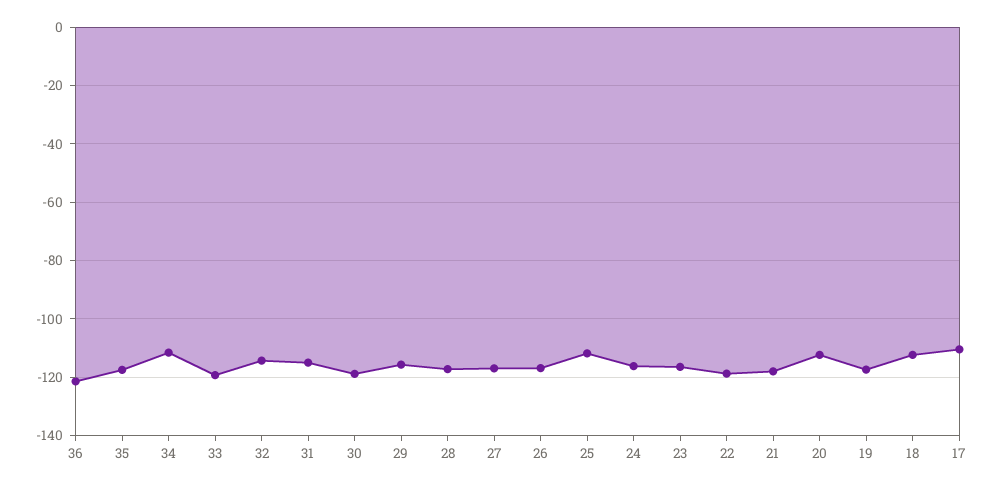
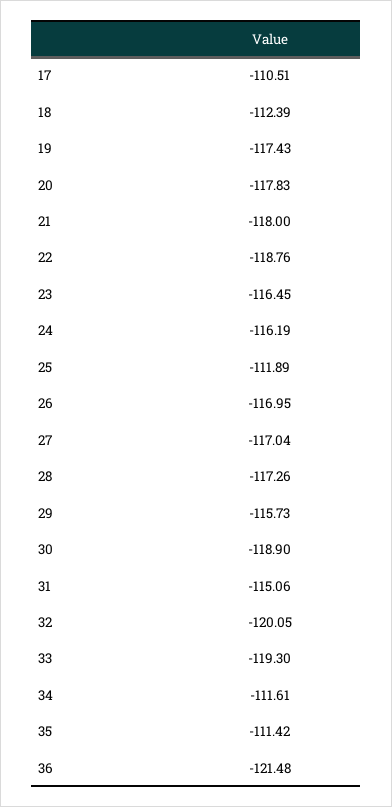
  {
    "36": -121.48,
-   "35": -117.5,
+   "35": -111.42,
    "34": -111.61,
    "33": -119.3,
-   "32": -115,
+   "32": -120.05,
    "31": -115.06,
    "30": -118.9,
    "29": -115.73,
    "28": -117.26,
    "27": -117.04,
    "26": -116.95,
    "25": -111.89,
    "24": -116.19,
    "23": -116.45,
    "22": -118.76,
    "21": -118,
-   "20": -112.5,
+   "20": -117.83,
    "19": -117.43,
    "18": -112.39,
    "17": -110.51
  }

